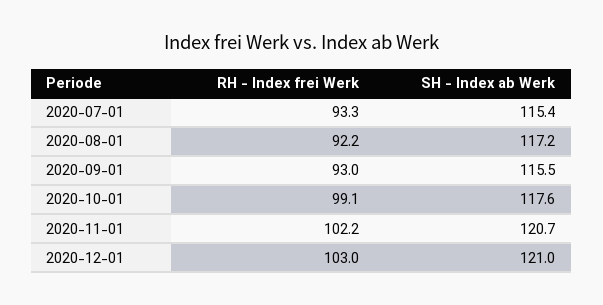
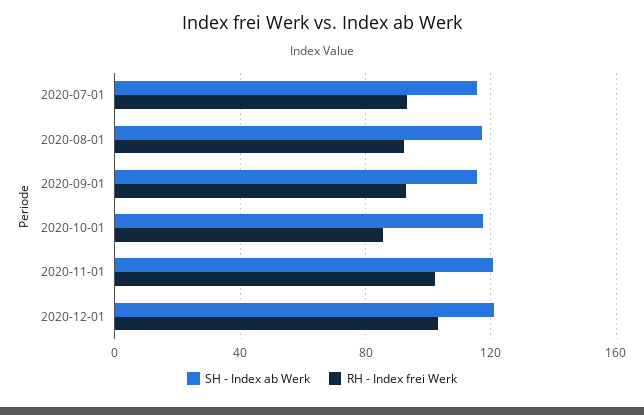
  {
    "RH - Index frei Werk": {
      "2020-07-01": 93.3,
      "2020-08-01": 92.2,
      "2020-09-01": 93,
-     "2020-10-01": 99.1,
+     "2020-10-01": 85,
      "2020-11-01": 102.2,
      "2020-12-01": 103
    },
    "SH - Index ab Werk": {
      "2020-07-01": 115.4,
      "2020-08-01": 117.2,
      "2020-09-01": 115.5,
      "2020-10-01": 117.6,
      "2020-11-01": 120.7,
      "2020-12-01": 121
    }
  }

